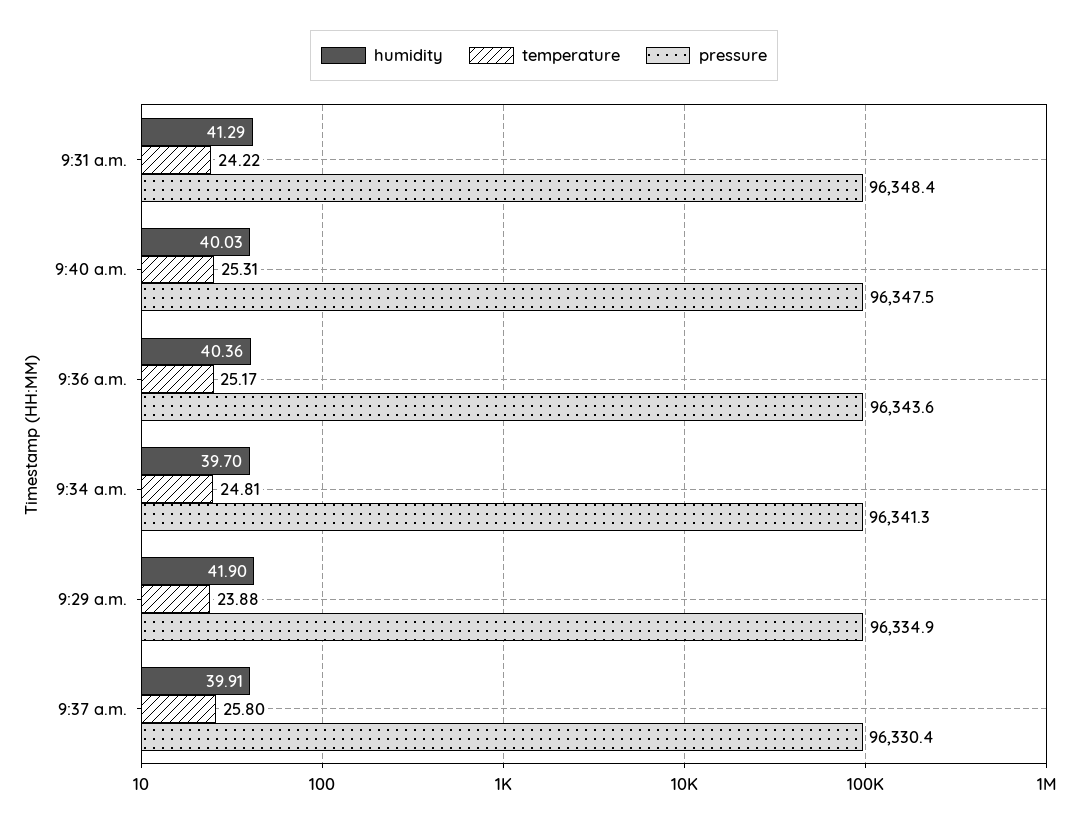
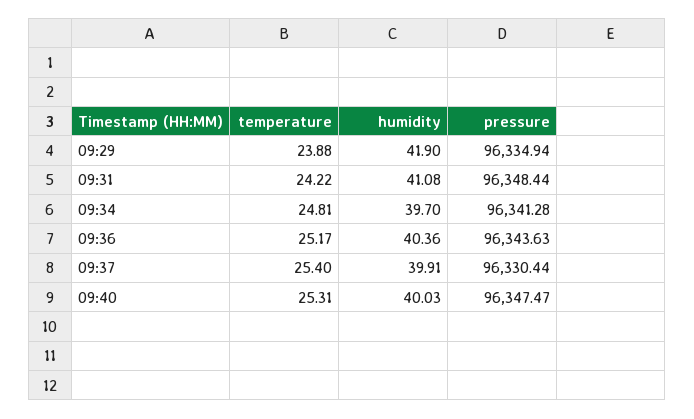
  {
    "humidity": {
-     "9:31 a.m.": 41.29,
+     "9:31 a.m.": 41.08,
      "9:40 a.m.": 40.03,
      "9:36 a.m.": 40.36,
      "9:34 a.m.": 39.7,
      "9:29 a.m.": 41.9,
      "9:37 a.m.": 39.91
    },
    "temperature": {
      "9:31 a.m.": 24.22,
      "9:40 a.m.": 25.31,
      "9:36 a.m.": 25.17,
      "9:34 a.m.": 24.81,
      "9:29 a.m.": 23.88,
-     "9:37 a.m.": 25.8
+     "9:37 a.m.": 25.4
    },
    "pressure": {
      "9:31 a.m.": 96348.44,
      "9:40 a.m.": 96347.47,
      "9:36 a.m.": 96343.63,
      "9:34 a.m.": 96341.28,
      "9:29 a.m.": 96334.94,
      "9:37 a.m.": 96330.44
    }
  }

